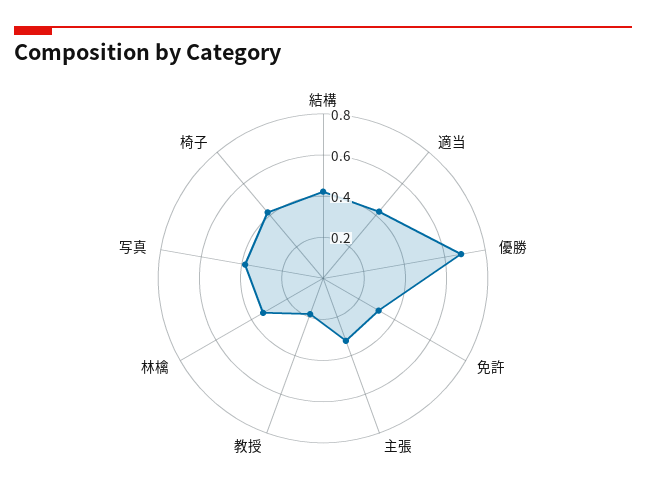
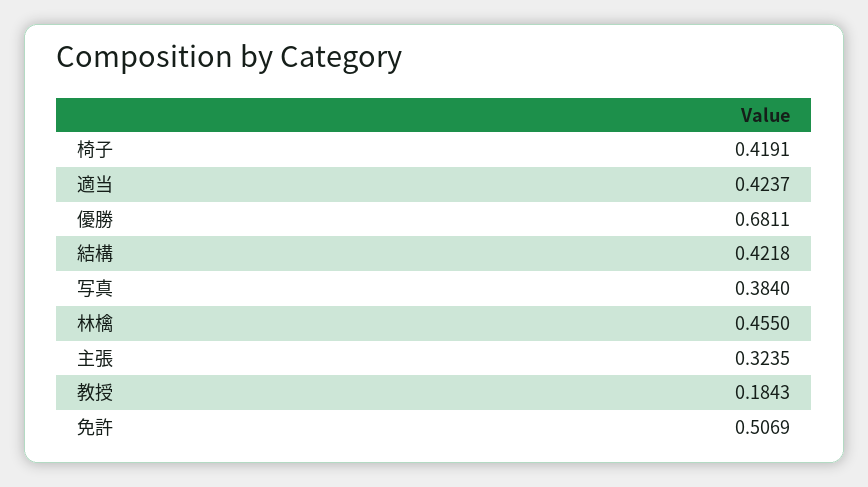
  {
    "結構": 0.4218,
    "適当": 0.4237,
    "優勝": 0.6811,
-   "免許": 0.3,
+   "免許": 0.5069,
    "主張": 0.3235,
    "教授": 0.1843,
-   "林檎": 0.35,
+   "林檎": 0.455,
    "写真": 0.384,
    "椅子": 0.4191
  }

